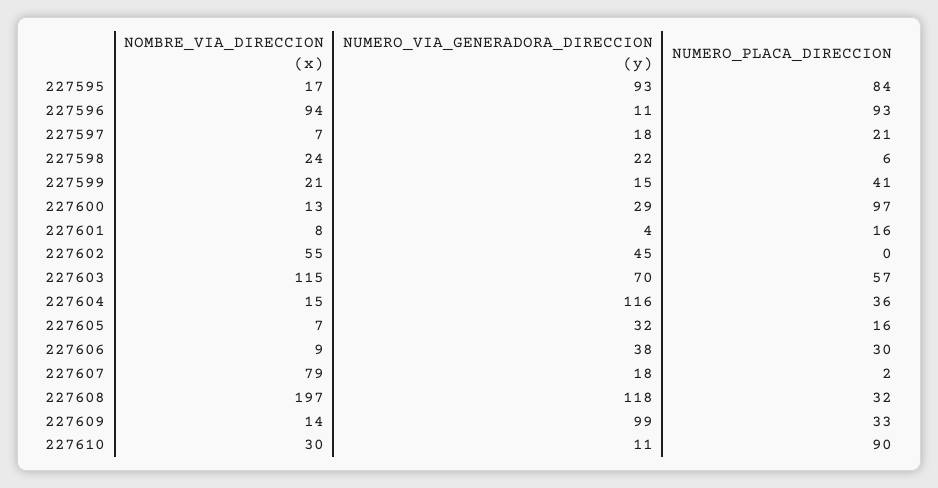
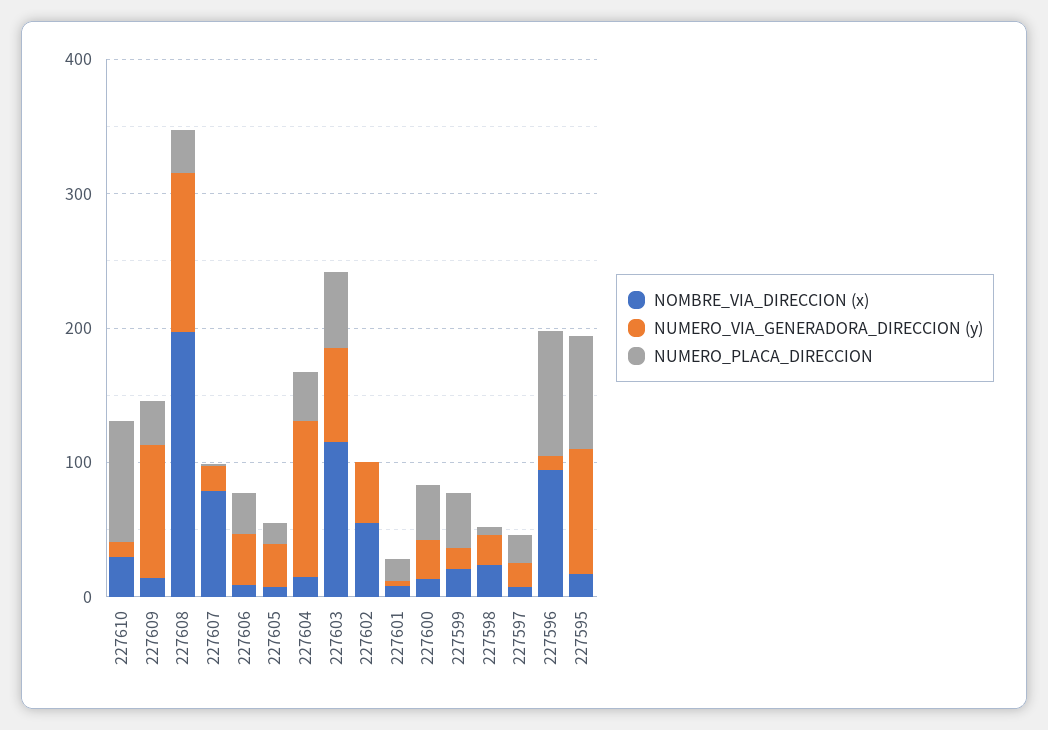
  {
    "NOMBRE_VIA_DIRECCION (x)": {
      "227595": 17,
      "227596": 94,
      "227597": 7,
      "227598": 24,
      "227599": 21,
      "227600": 13,
      "227601": 8,
      "227602": 55,
      "227603": 115,
      "227604": 15,
      "227605": 7,
      "227606": 9,
      "227607": 79,
      "227608": 197,
      "227609": 14,
      "227610": 30
    },
    "NUMERO_VIA_GENERADORA_DIRECCION (y)": {
      "227595": 93,
      "227596": 11,
      "227597": 18,
      "227598": 22,
      "227599": 15,
      "227600": 29,
      "227601": 4,
      "227602": 45,
      "227603": 70,
      "227604": 116,
      "227605": 32,
      "227606": 38,
      "227607": 18,
      "227608": 118,
      "227609": 99,
      "227610": 11
    },
    "NUMERO_PLACA_DIRECCION": {
      "227595": 84,
      "227596": 93,
      "227597": 21,
      "227598": 6,
      "227599": 41,
-     "227600": 97,
+     "227600": 40,
      "227601": 16,
      "227602": 0,
      "227603": 57,
      "227604": 36,
      "227605": 16,
      "227606": 30,
      "227607": 2,
      "227608": 32,
      "227609": 33,
      "227610": 90
    }
  }

